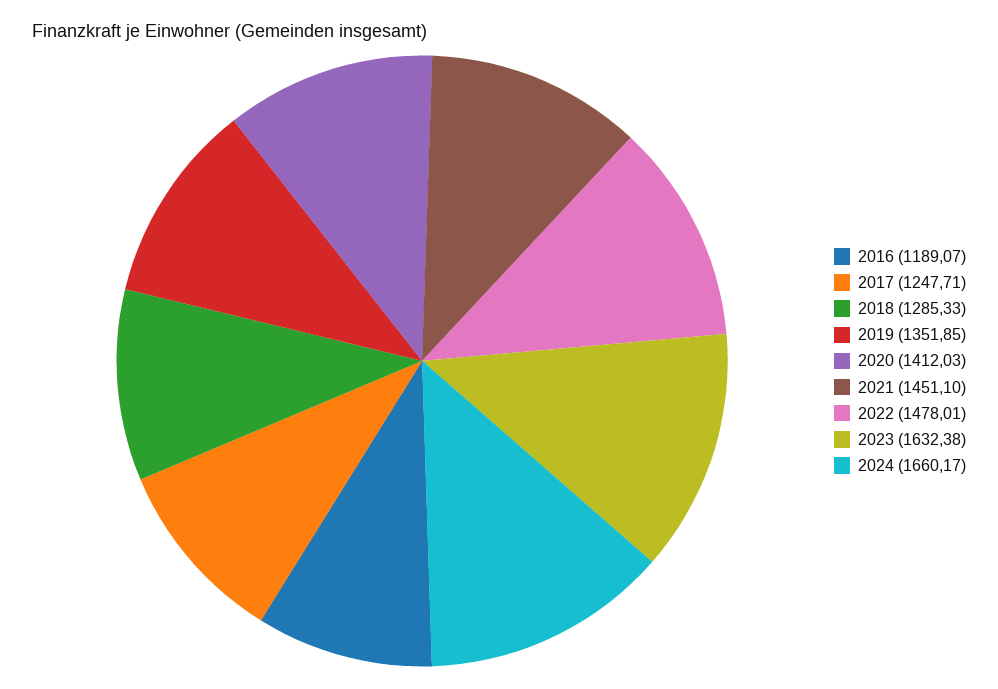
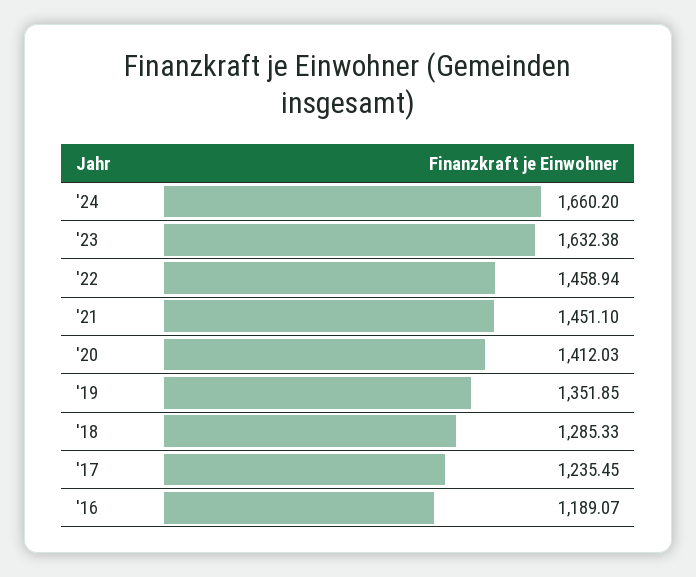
  {
    "2016": 1189.07,
-   "2017": 1247.71,
+   "2017": 1235.45,
    "2018": 1285.33,
    "2019": 1351.85,
    "2020": 1412.03,
    "2021": 1451.1,
-   "2022": 1478.01,
+   "2022": 1458.94,
    "2023": 1632.38,
-   "2024": 1660.17
+   "2024": 1660.2
  }

